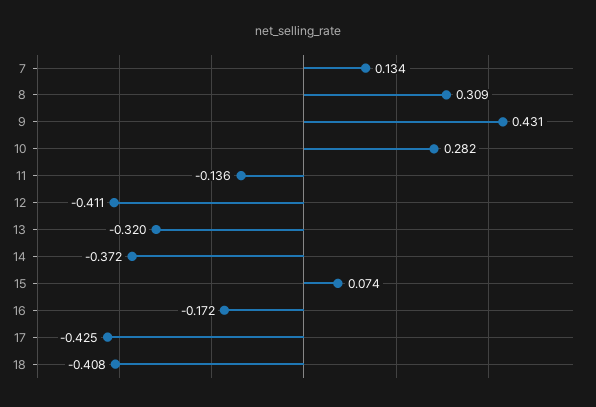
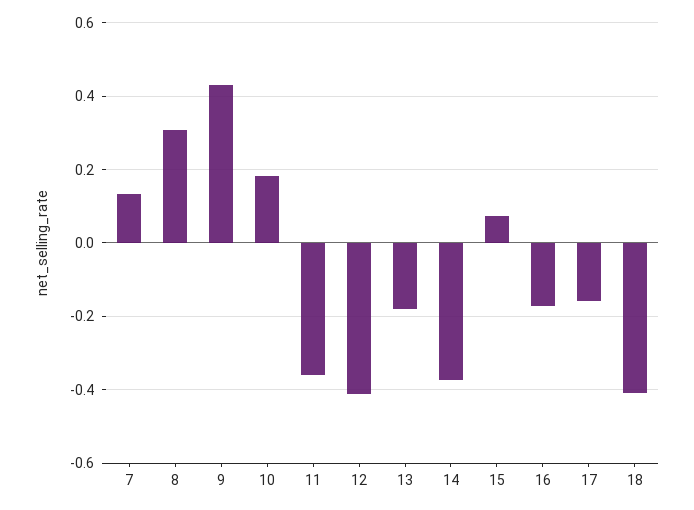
  {
    "7": 0.134,
    "8": 0.309,
    "9": 0.431,
-   "10": 0.282,
+   "10": 0.18,
-   "11": -0.136,
+   "11": -0.36,
    "12": -0.411,
-   "13": -0.32,
+   "13": -0.18,
    "14": -0.372,
    "15": 0.074,
    "16": -0.172,
-   "17": -0.425,
+   "17": -0.16,
    "18": -0.408
  }

